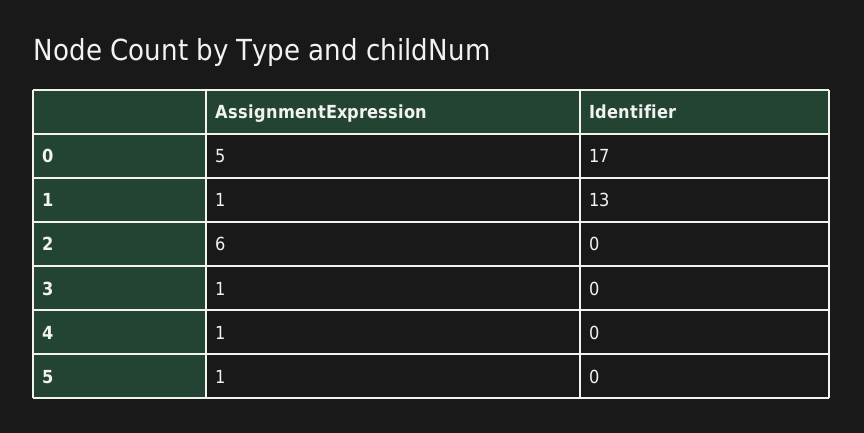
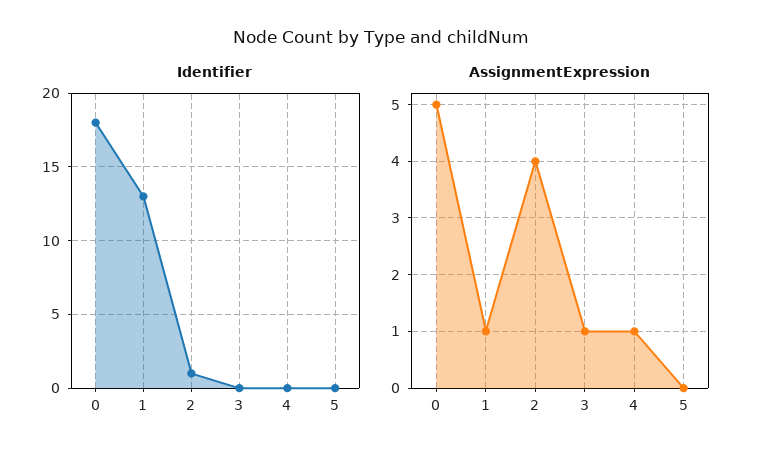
  {
    "AssignmentExpression": {
      "0": 5,
      "1": 1,
-     "2": 6,
+     "2": 4,
      "3": 1,
      "4": 1,
-     "5": 1
+     "5": 0
    },
    "Identifier": {
-     "0": 17,
+     "0": 18,
      "1": 13,
-     "2": 0,
+     "2": 1,
      "3": 0,
      "4": 0,
      "5": 0
    }
  }

